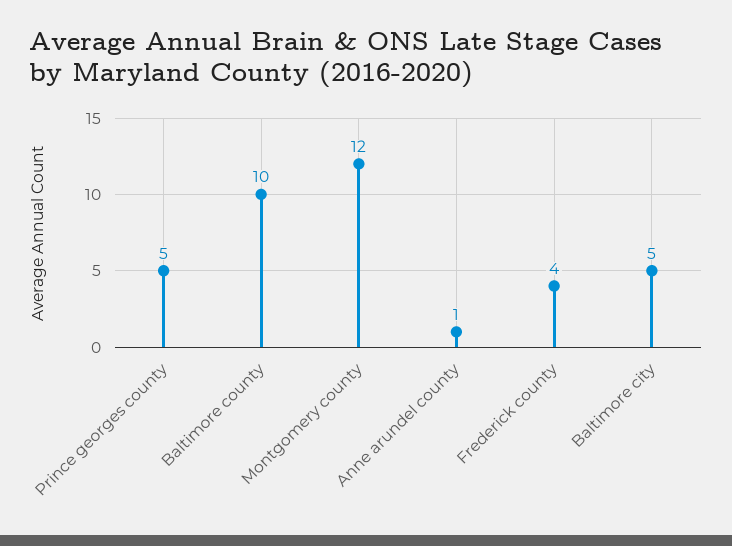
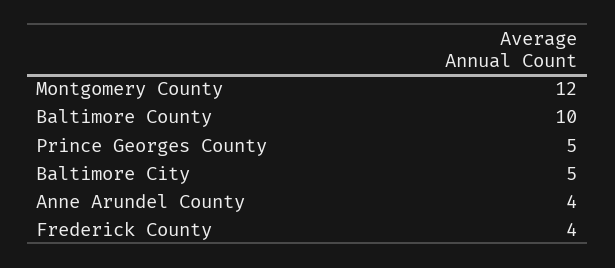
  {
    "Prince georges county": 5,
    "Baltimore county": 10,
    "Montgomery county": 12,
-   "Anne arundel county": 1,
+   "Anne arundel county": 4,
    "Frederick county": 4,
    "Baltimore city": 5
  }

